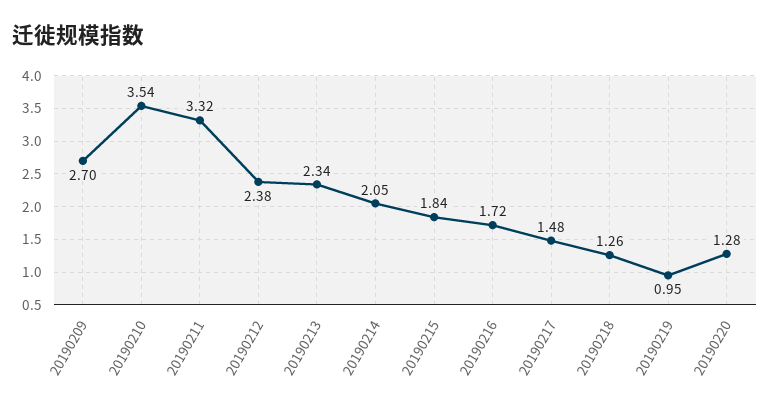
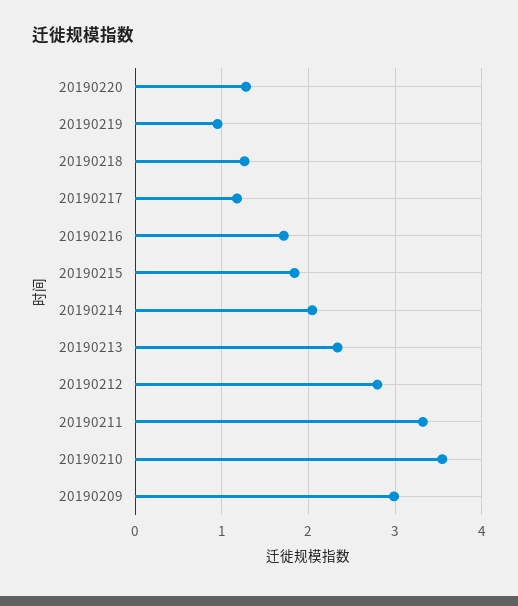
  {
-   "20190209": 2.7,
+   "20190209": 3,
    "20190210": 3.54,
    "20190211": 3.32,
-   "20190212": 2.38,
+   "20190212": 2.8,
    "20190213": 2.34,
    "20190214": 2.05,
    "20190215": 1.84,
    "20190216": 1.72,
-   "20190217": 1.48,
+   "20190217": 1.2,
    "20190218": 1.26,
    "20190219": 0.95,
    "20190220": 1.28
  }

